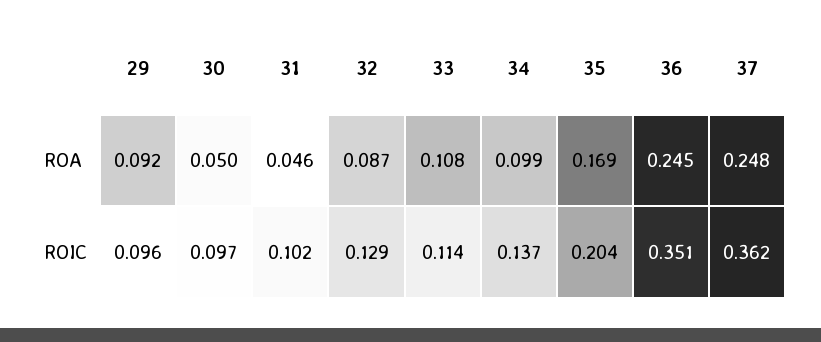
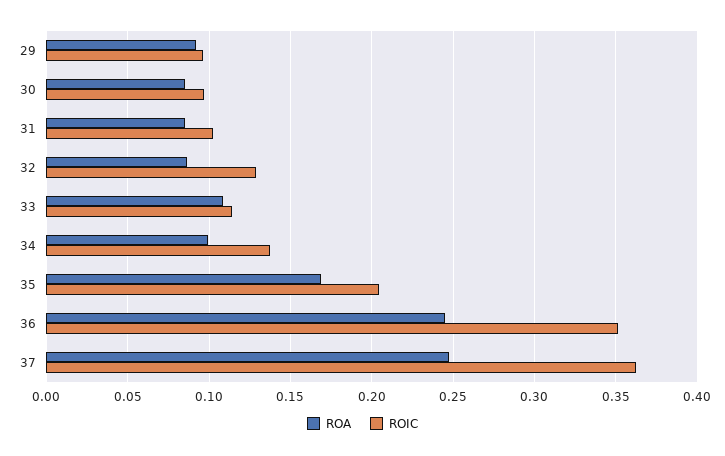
  {
    "ROA": {
      "29": 0.092,
-     "30": 0.05,
+     "30": 0.085,
-     "31": 0.046,
+     "31": 0.085,
      "32": 0.087,
      "33": 0.108,
      "34": 0.099,
      "35": 0.169,
      "36": 0.245,
      "37": 0.248
    },
    "ROIC": {
      "29": 0.096,
      "30": 0.097,
      "31": 0.102,
      "32": 0.129,
      "33": 0.114,
      "34": 0.137,
      "35": 0.204,
      "36": 0.351,
      "37": 0.362
    }
  }

